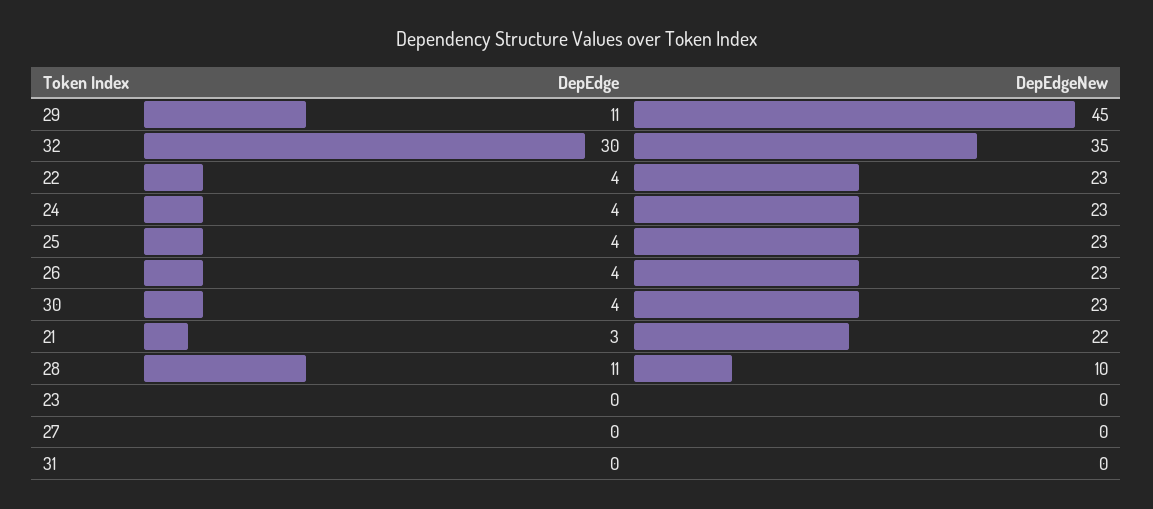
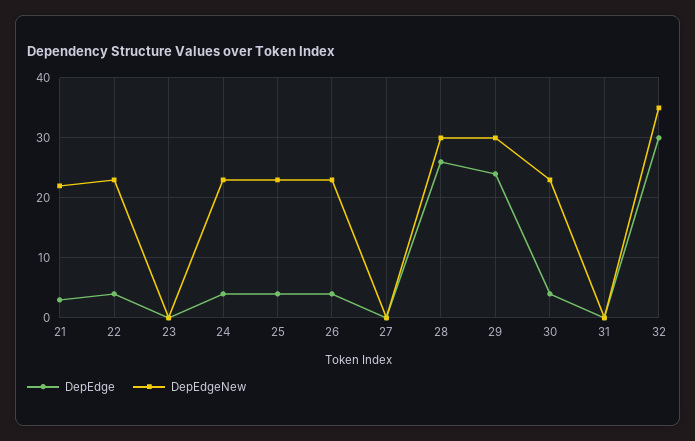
  {
    "DepEdge": {
-     "29": 11,
+     "29": 25,
      "32": 30,
      "22": 4,
      "24": 4,
      "25": 4,
      "26": 4,
      "30": 4,
      "21": 3,
-     "28": 11,
+     "28": 25,
      "23": 0,
      "27": 0,
      "31": 0
    },
    "DepEdgeNew": {
-     "29": 45,
+     "29": 30,
      "32": 35,
      "22": 23,
      "24": 23,
      "25": 23,
      "26": 23,
      "30": 23,
      "21": 22,
-     "28": 10,
+     "28": 30,
      "23": 0,
      "27": 0,
      "31": 0
    }
  }

